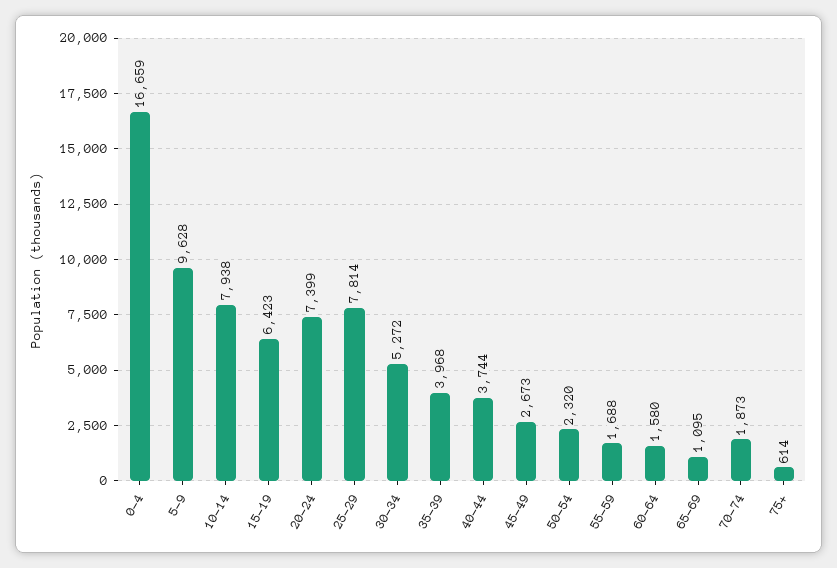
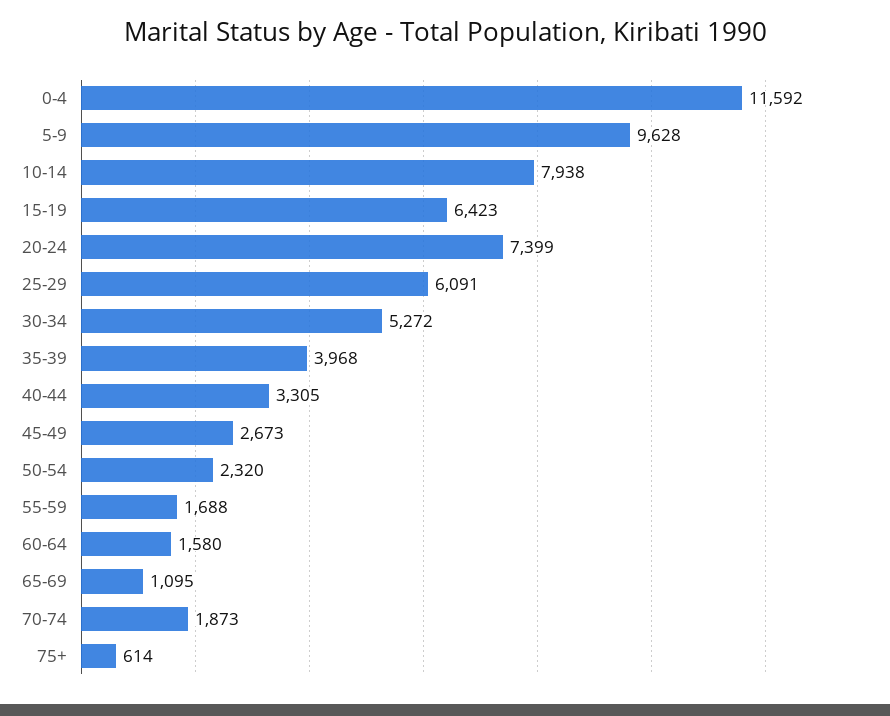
  {
-   "0-4": 16659,
+   "0-4": 11592,
    "5-9": 9628,
    "10-14": 7938,
    "15-19": 6423,
    "20-24": 7399,
-   "25-29": 7814,
+   "25-29": 6091,
    "30-34": 5272,
    "35-39": 3968,
-   "40-44": 3744,
+   "40-44": 3305,
    "45-49": 2673,
    "50-54": 2320,
    "55-59": 1688,
    "60-64": 1580,
    "65-69": 1095,
    "70-74": 1873,
    "75+": 614
  }

